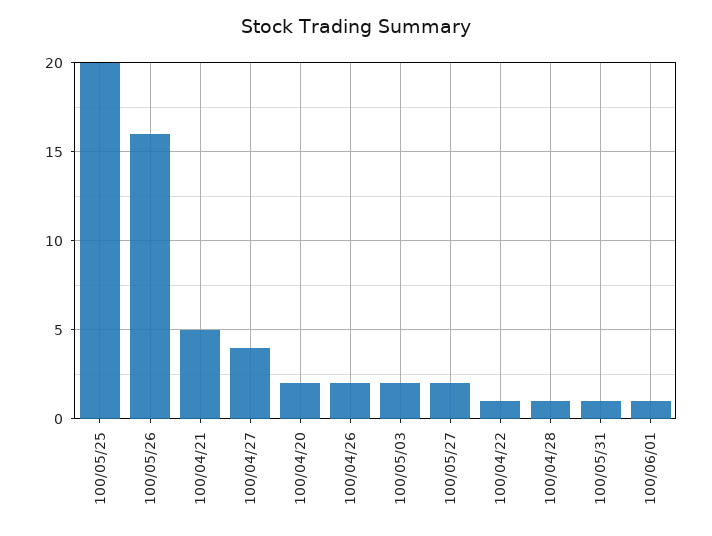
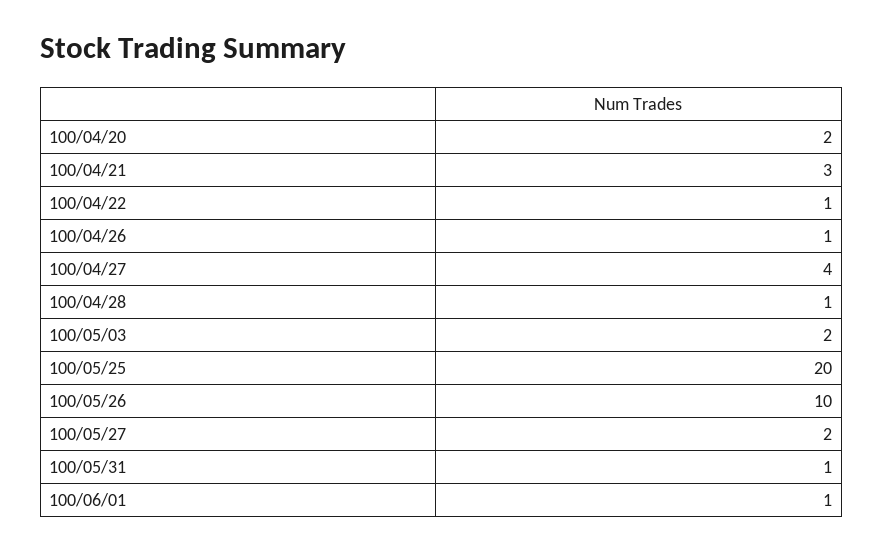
  {
    "100/05/25": 20,
-   "100/05/26": 16,
+   "100/05/26": 10,
-   "100/04/21": 5,
+   "100/04/21": 3,
    "100/04/27": 4,
    "100/04/20": 2,
-   "100/04/26": 2,
+   "100/04/26": 1,
    "100/05/03": 2,
    "100/05/27": 2,
    "100/04/22": 1,
    "100/04/28": 1,
    "100/05/31": 1,
    "100/06/01": 1
  }

